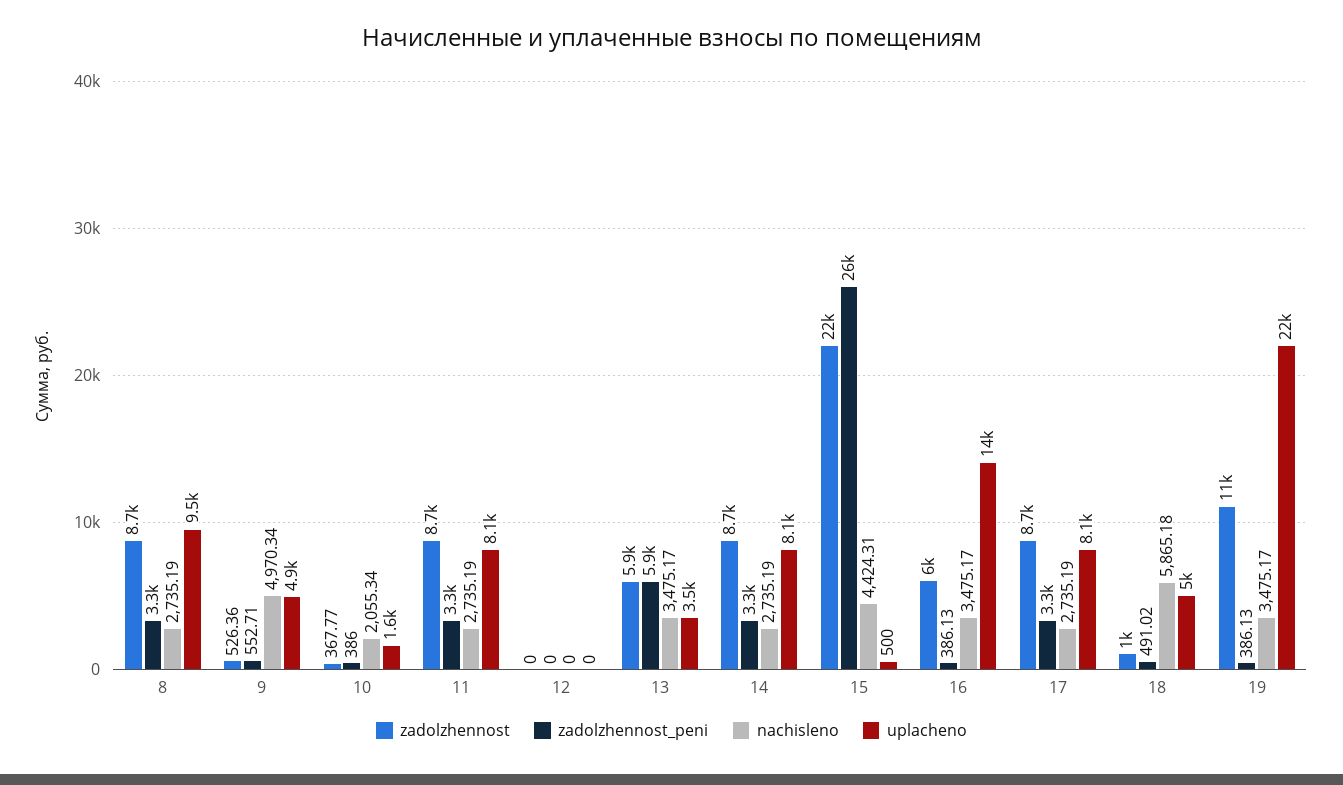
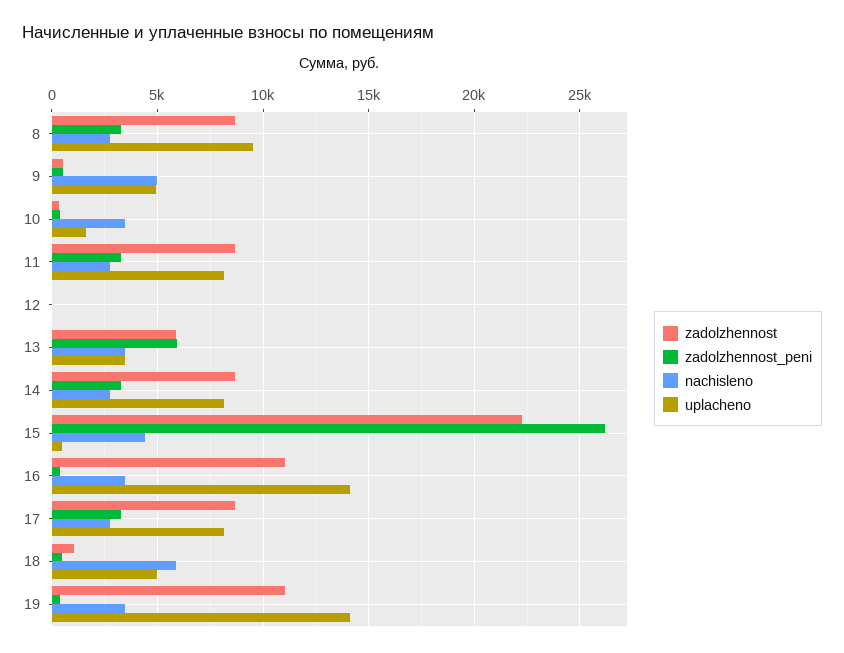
  {
    "zadolzhennost": {
      "8": 8700,
      "9": 526.36,
      "10": 367.77,
      "11": 8700,
      "12": 0,
      "13": 5900,
      "14": 8700,
      "15": 22000,
-     "16": 6000,
+     "16": 11000,
      "17": 8700,
      "18": 1000,
      "19": 11000
    },
    "zadolzhennost_peni": {
      "8": 3300,
      "9": 552.71,
      "10": 386,
      "11": 3300,
      "12": 0,
      "13": 5900,
      "14": 3300,
      "15": 26000,
      "16": 386.13,
      "17": 3300,
      "18": 491.02,
      "19": 386.13
    },
    "nachisleno": {
      "8": 2735.19,
      "9": 4970.34,
-     "10": 2055.34,
+     "10": 3500,
      "11": 2735.19,
      "12": 0,
      "13": 3475.17,
      "14": 2735.19,
      "15": 4424.31,
      "16": 3475.17,
      "17": 2735.19,
      "18": 5865.18,
      "19": 3475.17
    },
    "uplacheno": {
      "8": 9500,
      "9": 4900,
      "10": 1600,
      "11": 8100,
      "12": 0,
      "13": 3500,
      "14": 8100,
      "15": 500,
      "16": 14000,
      "17": 8100,
      "18": 5000,
-     "19": 22000
+     "19": 14000
    }
  }

